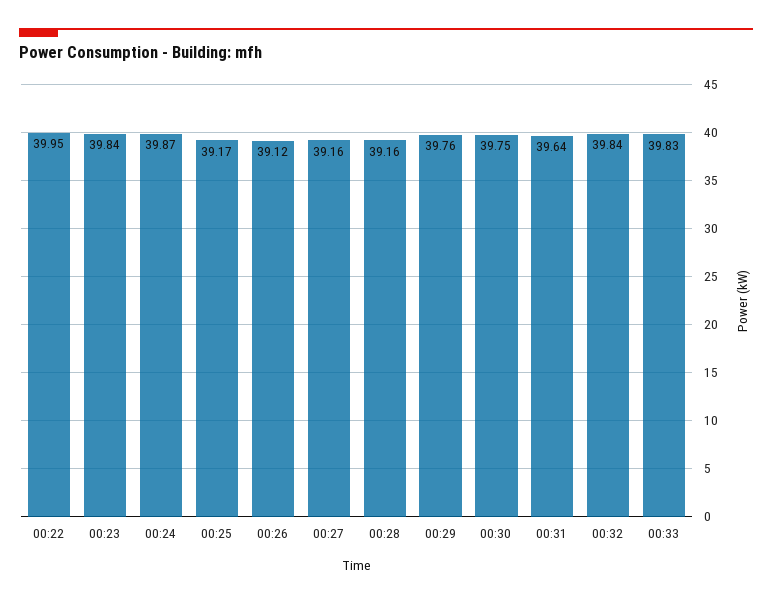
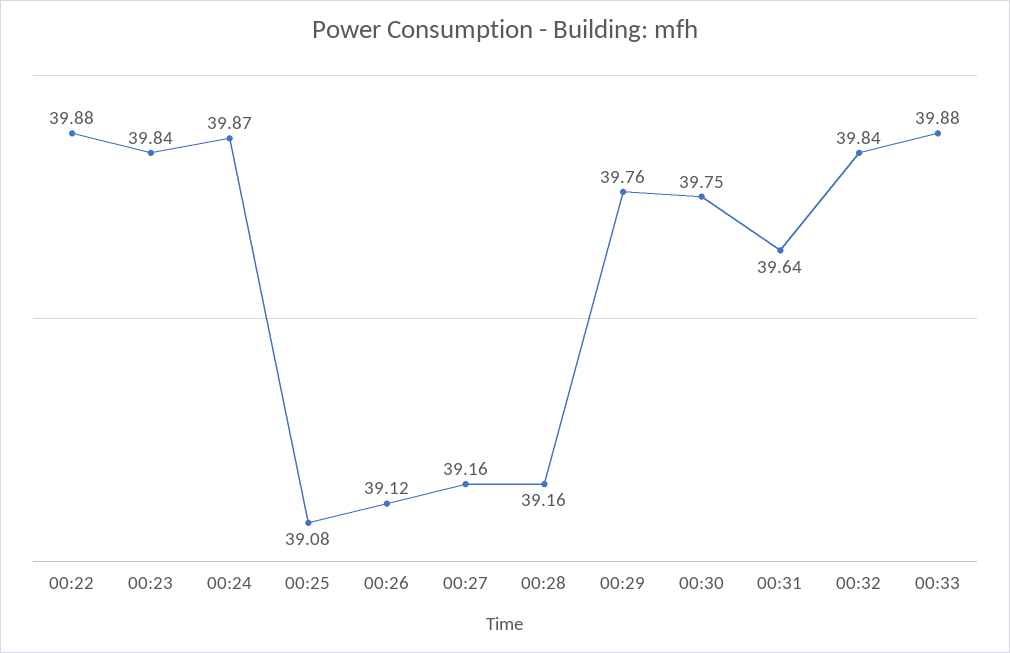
  {
-   "00:22": 39.95,
+   "00:22": 39.88,
    "00:23": 39.84,
    "00:24": 39.87,
-   "00:25": 39.17,
+   "00:25": 39.08,
    "00:26": 39.12,
    "00:27": 39.16,
    "00:28": 39.16,
    "00:29": 39.76,
    "00:30": 39.75,
    "00:31": 39.64,
    "00:32": 39.84,
-   "00:33": 39.83
+   "00:33": 39.88
  }

